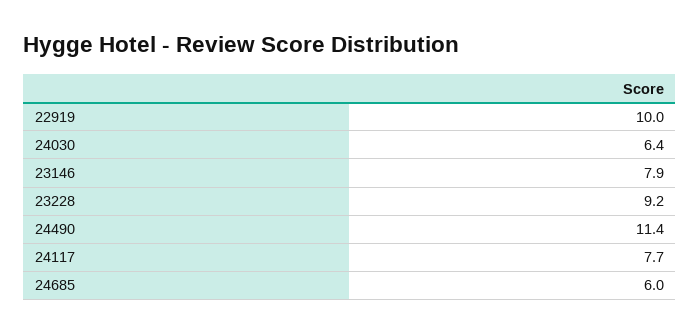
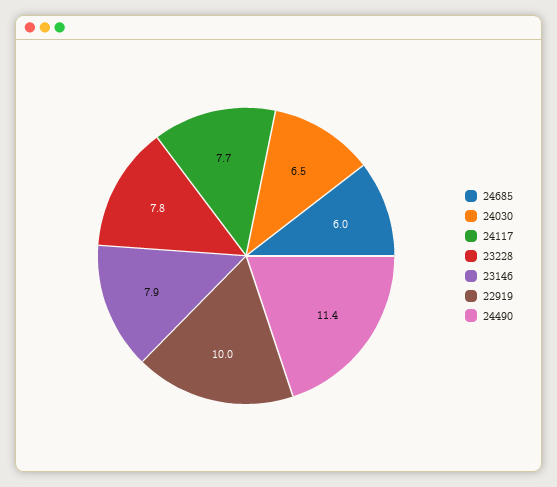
  {
    "22919": 10,
-   "24030": 6.4,
+   "24030": 6.5,
    "23146": 7.9,
-   "23228": 9.2,
+   "23228": 7.8,
    "24490": 11.4,
    "24117": 7.7,
    "24685": 6
  }

